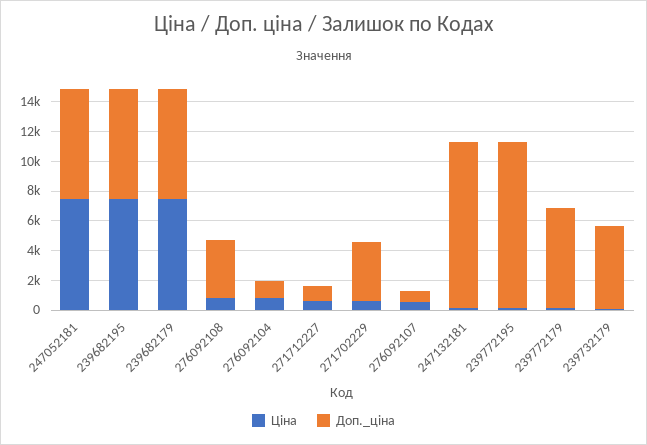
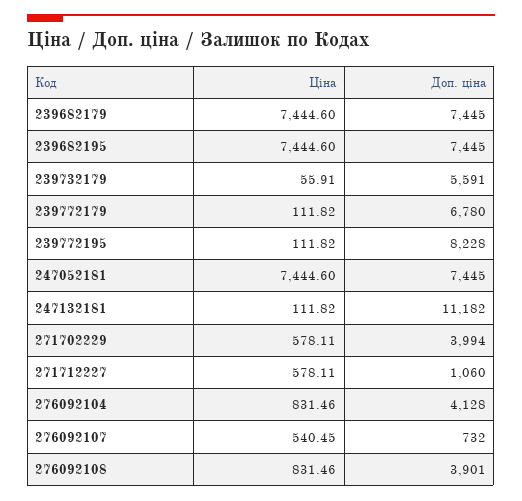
  {
    "Ціна": {
      "247052181": 7444.6,
      "239682195": 7444.6,
      "239682179": 7444.6,
      "276092108": 831.46,
      "276092104": 831.46,
      "271712227": 578.11,
      "271702229": 578.11,
      "276092107": 540.45,
      "247132181": 111.82,
      "239772195": 111.82,
      "239772179": 111.82,
      "239732179": 55.91
    },
    "Доп._ціна": {
      "247052181": 7445,
      "239682195": 7445,
      "239682179": 7445,
      "276092108": 3901,
-     "276092104": 1000,
+     "276092104": 4128,
      "271712227": 1060,
      "271702229": 3994,
      "276092107": 732,
      "247132181": 11182,
-     "239772195": 11000,
+     "239772195": 8228,
      "239772179": 6780,
      "239732179": 5591
    }
  }

